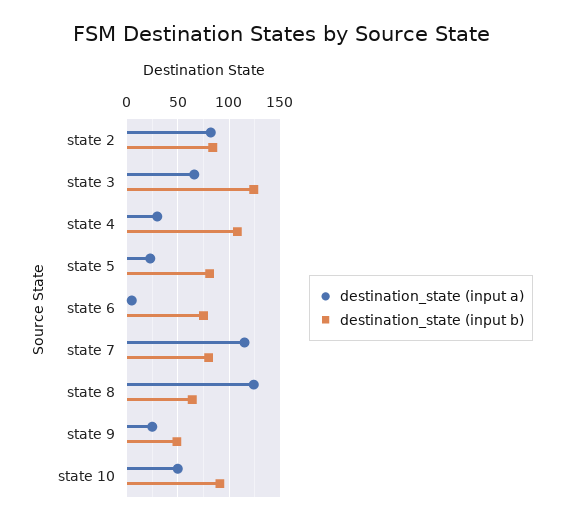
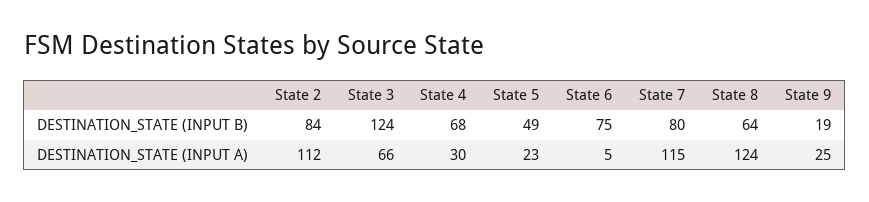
  {
    "destination_state (input a)": {
-     "state 2": 80,
+     "state 2": 112,
      "state 3": 66,
      "state 4": 30,
      "state 5": 23,
      "state 6": 5,
      "state 7": 115,
      "state 8": 124,
-     "state 9": 25,
+     "state 9": 25
-     "state 10": 50
    },
    "destination_state (input b)": {
      "state 2": 84,
      "state 3": 124,
-     "state 4": 110,
+     "state 4": 68,
-     "state 5": 80,
+     "state 5": 49,
      "state 6": 75,
      "state 7": 80,
      "state 8": 64,
-     "state 9": 50,
+     "state 9": 19
-     "state 10": 90
    }
  }

